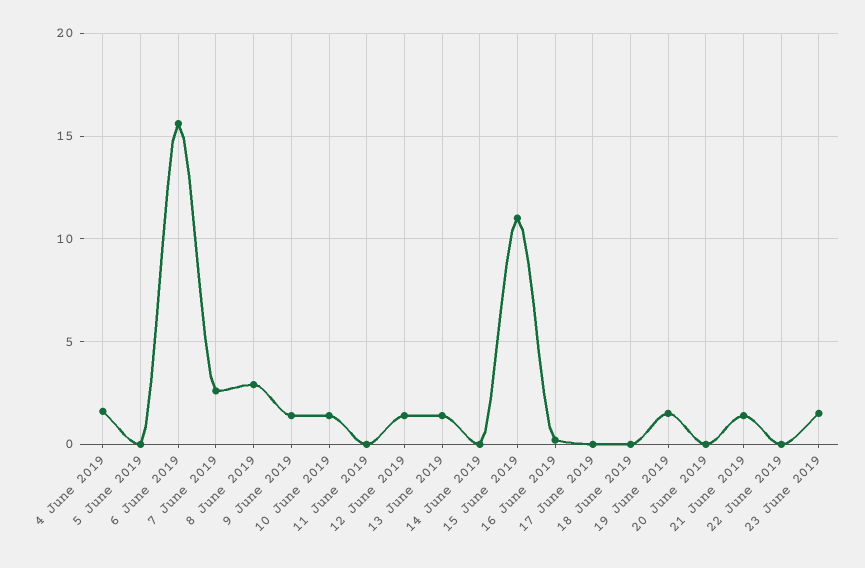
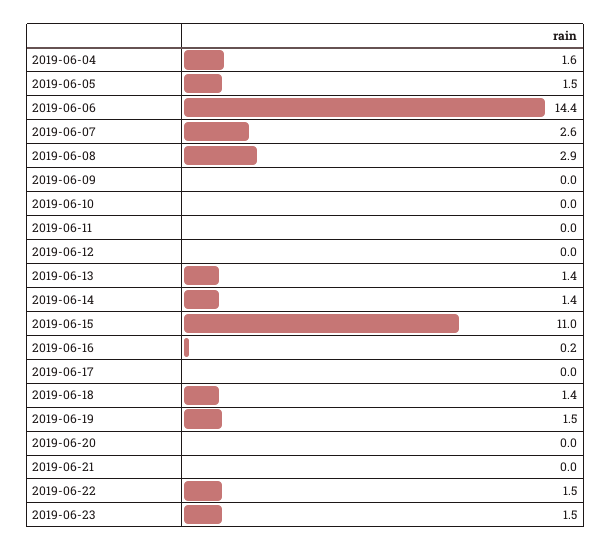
  {
    "4 June 2019": 1.6,
-   "5 June 2019": 0,
+   "5 June 2019": 1.5,
-   "6 June 2019": 15.5,
+   "6 June 2019": 14.4,
    "7 June 2019": 2.6,
    "8 June 2019": 2.9,
-   "9 June 2019": 1.5,
+   "9 June 2019": 0,
-   "10 June 2019": 1.5,
+   "10 June 2019": 0,
    "11 June 2019": 0,
-   "12 June 2019": 1.5,
+   "12 June 2019": 0,
    "13 June 2019": 1.4,
-   "14 June 2019": 0,
+   "14 June 2019": 1.4,
    "15 June 2019": 11,
    "16 June 2019": 0.2,
    "17 June 2019": 0,
-   "18 June 2019": 0,
+   "18 June 2019": 1.4,
    "19 June 2019": 1.5,
    "20 June 2019": 0,
-   "21 June 2019": 1.5,
+   "21 June 2019": 0,
-   "22 June 2019": 0,
+   "22 June 2019": 1.5,
    "23 June 2019": 1.5
  }

